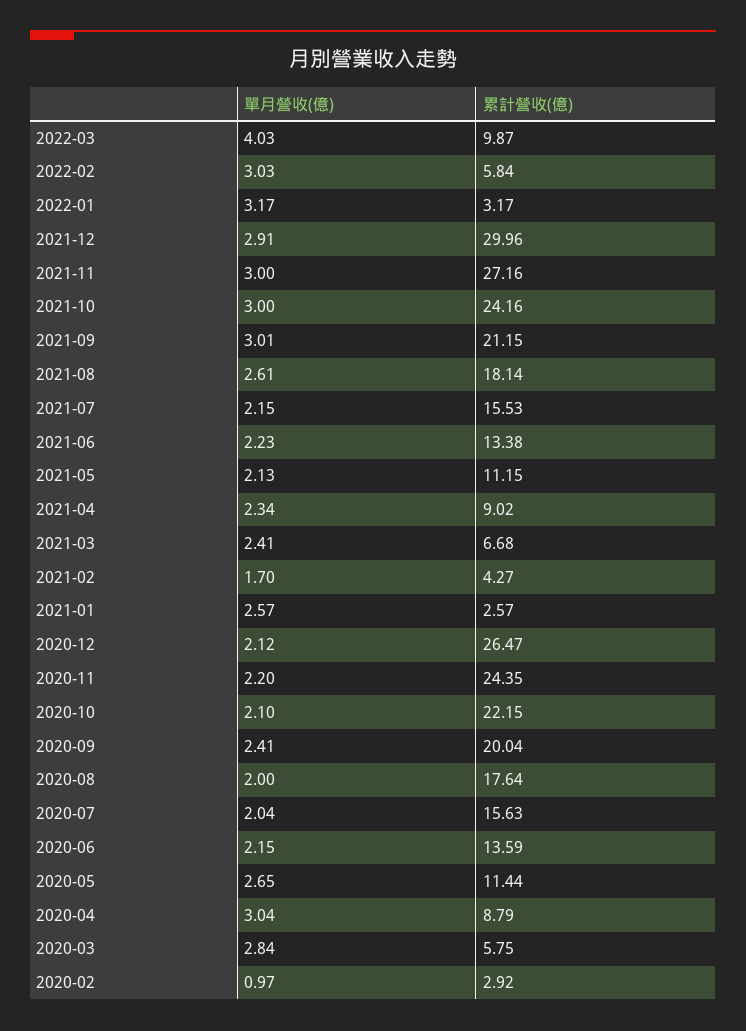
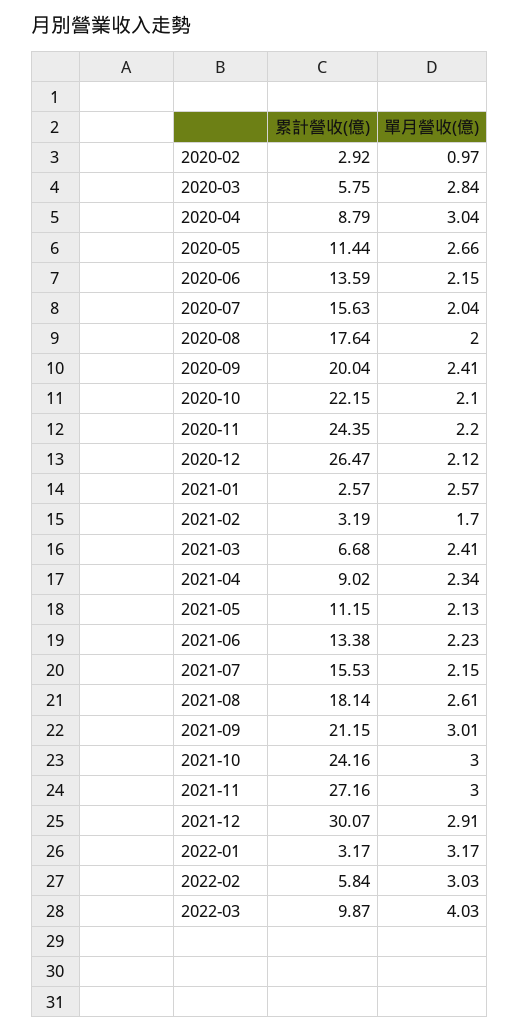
  {
    "單月營收(億)": {
      "2022-03": 4.03,
      "2022-02": 3.03,
      "2022-01": 3.17,
      "2021-12": 2.91,
      "2021-11": 3,
      "2021-10": 3,
      "2021-09": 3.01,
      "2021-08": 2.61,
      "2021-07": 2.15,
      "2021-06": 2.23,
      "2021-05": 2.13,
      "2021-04": 2.34,
      "2021-03": 2.41,
      "2021-02": 1.7,
      "2021-01": 2.57,
      "2020-12": 2.12,
      "2020-11": 2.2,
      "2020-10": 2.1,
      "2020-09": 2.41,
      "2020-08": 2,
      "2020-07": 2.04,
      "2020-06": 2.15,
-     "2020-05": 2.65,
+     "2020-05": 2.66,
      "2020-04": 3.04,
      "2020-03": 2.84,
      "2020-02": 0.97
    },
    "累計營收(億)": {
      "2022-03": 9.87,
      "2022-02": 5.84,
      "2022-01": 3.17,
-     "2021-12": 29.96,
+     "2021-12": 30.07,
      "2021-11": 27.16,
      "2021-10": 24.16,
      "2021-09": 21.15,
      "2021-08": 18.14,
      "2021-07": 15.53,
      "2021-06": 13.38,
      "2021-05": 11.15,
      "2021-04": 9.02,
      "2021-03": 6.68,
-     "2021-02": 4.27,
+     "2021-02": 3.19,
      "2021-01": 2.57,
      "2020-12": 26.47,
      "2020-11": 24.35,
      "2020-10": 22.15,
      "2020-09": 20.04,
      "2020-08": 17.64,
      "2020-07": 15.63,
      "2020-06": 13.59,
      "2020-05": 11.44,
      "2020-04": 8.79,
      "2020-03": 5.75,
      "2020-02": 2.92
    }
  }

